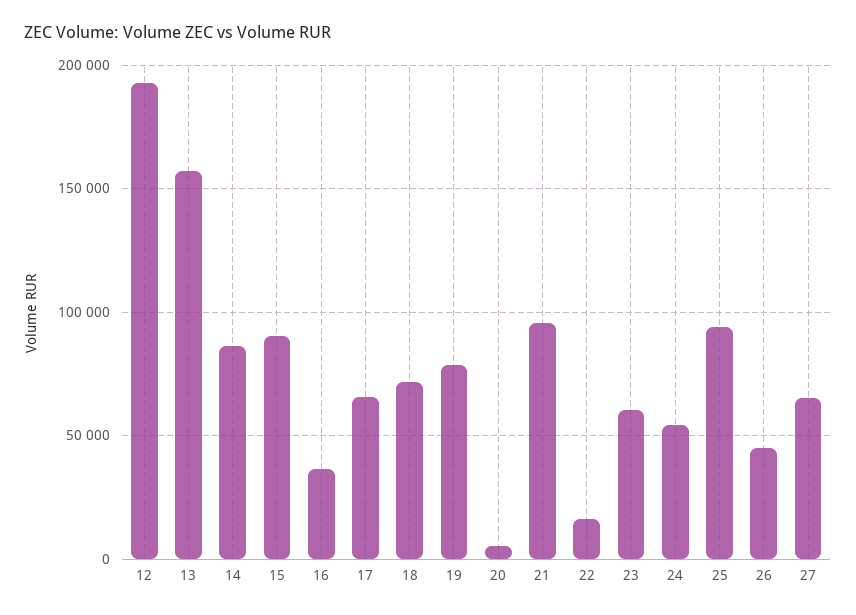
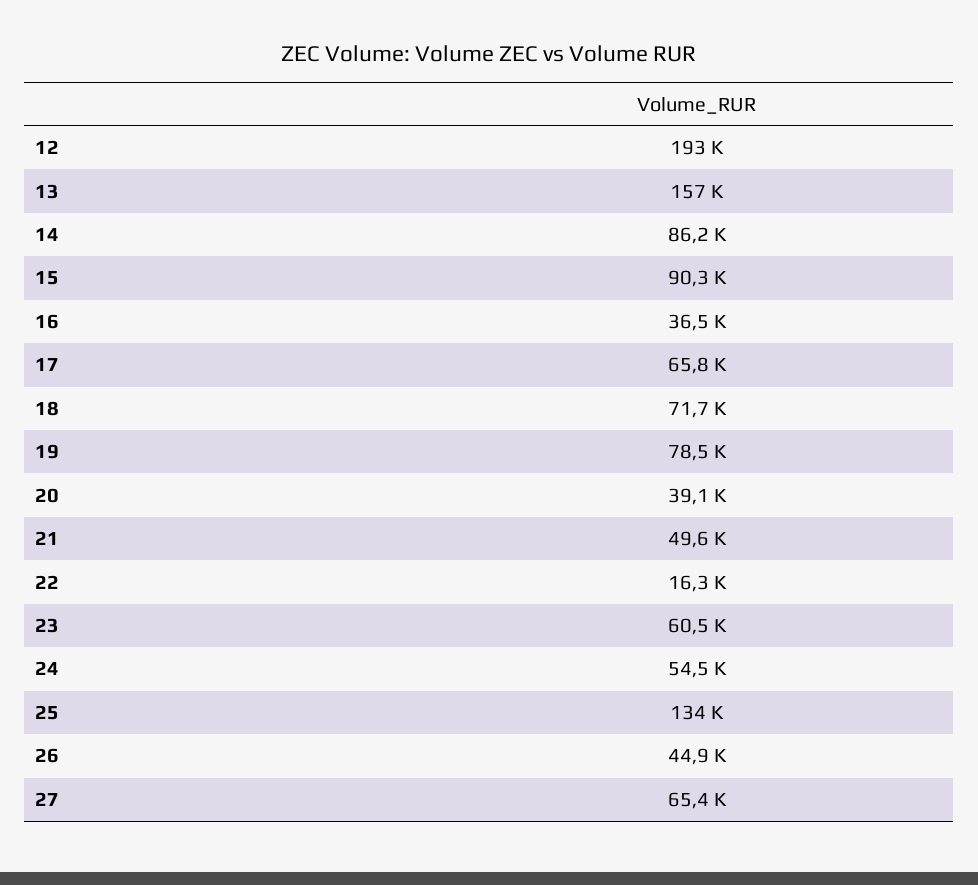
  {
    "12": 193000,
    "13": 157000,
    "14": 86200,
    "15": 90300,
    "16": 36500,
    "17": 65800,
    "18": 71700,
    "19": 78500,
-   "20": 5000,
+   "20": 39100,
-   "21": 95000,
+   "21": 49600,
    "22": 16300,
    "23": 60500,
    "24": 54500,
-   "25": 95000,
+   "25": 134000,
    "26": 44900,
    "27": 65400
  }

